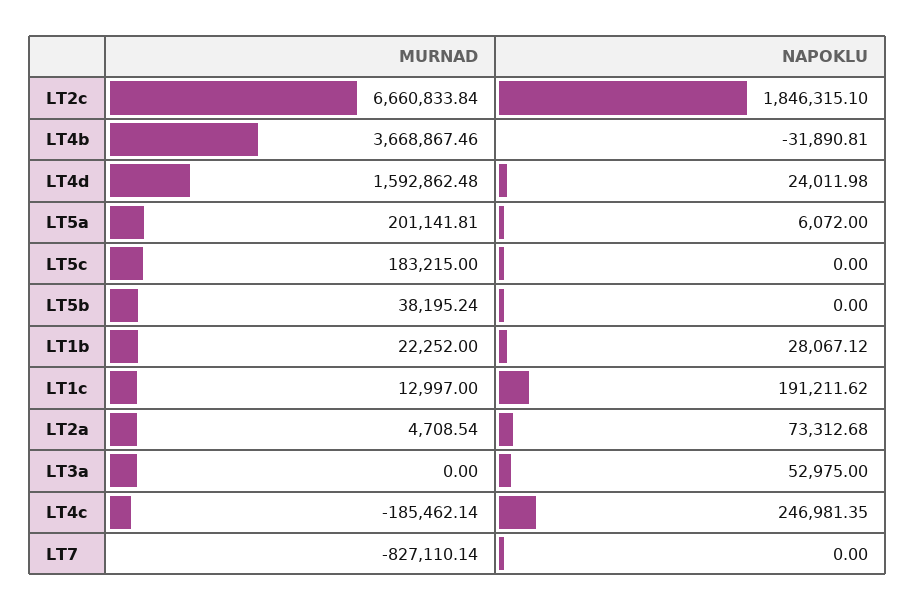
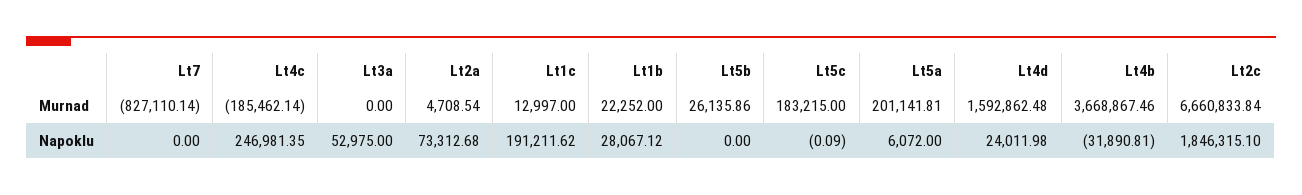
  {
    "MURNAD": {
      "LT2c": 6660833.84,
      "LT4b": 3668867.46,
      "LT4d": 1592862.48,
      "LT5a": 201141.81,
      "LT5c": 183215,
-     "LT5b": 38195.24,
+     "LT5b": 26135.86,
      "LT1b": 22252,
      "LT1c": 12997,
      "LT2a": 4708.54,
      "LT3a": 0,
      "LT4c": -185462.14,
      "LT7": -827110.14
    },
    "NAPOKLU": {
      "LT2c": 1846315.1,
      "LT4b": -31890.81,
      "LT4d": 24011.98,
      "LT5a": 6072,
-     "LT5c": 0,
+     "LT5c": -0.09,
      "LT5b": 0,
      "LT1b": 28067.12,
      "LT1c": 191211.62,
      "LT2a": 73312.68,
      "LT3a": 52975,
      "LT4c": 246981.35,
      "LT7": 0
    }
  }

